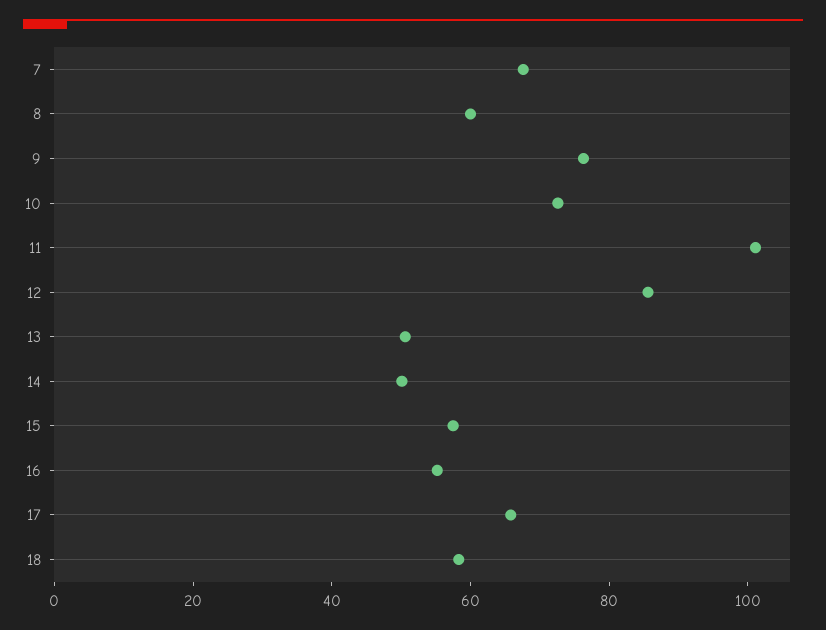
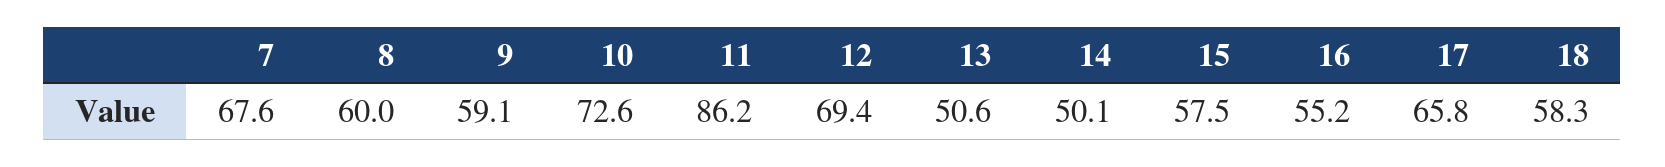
  {
    "7": 67.6,
    "8": 60,
-   "9": 75,
+   "9": 59.1,
    "10": 72.6,
-   "11": 100,
+   "11": 86.2,
-   "12": 85,
+   "12": 69.4,
    "13": 50.6,
    "14": 50.1,
    "15": 57.5,
    "16": 55.2,
    "17": 65.8,
    "18": 58.3
  }

